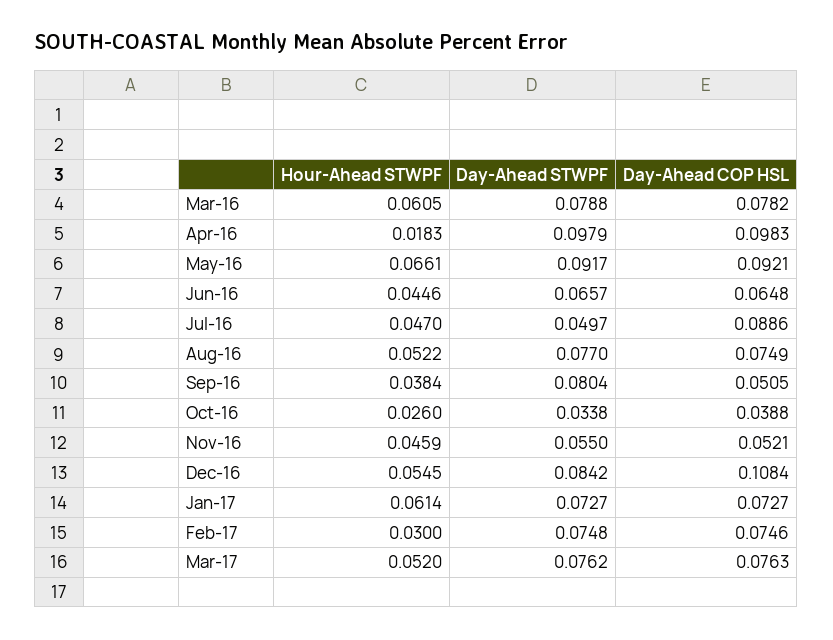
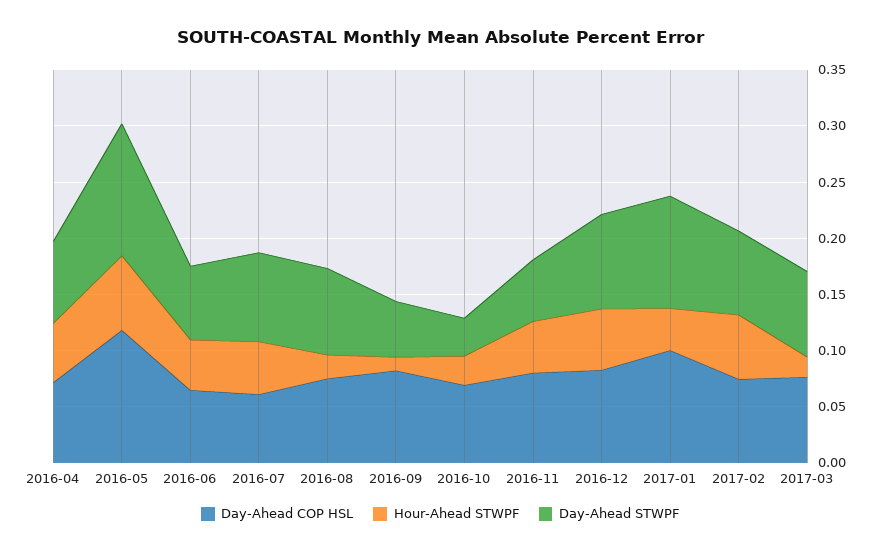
  {
    "Hour-Ahead STWPF": {
-     "Mar-16": 0.0605,
-     "Apr-16": 0.0183,
+     "Apr-16": 0.05,
      "May-16": 0.0661,
      "Jun-16": 0.0446,
      "Jul-16": 0.047,
-     "Aug-16": 0.0522,
+     "Aug-16": 0.02,
-     "Sep-16": 0.0384,
+     "Sep-16": 0.01,
      "Oct-16": 0.026,
      "Nov-16": 0.0459,
      "Dec-16": 0.0545,
-     "Jan-17": 0.0614,
+     "Jan-17": 0.04,
-     "Feb-17": 0.03,
+     "Feb-17": 0.06,
-     "Mar-17": 0.052
+     "Mar-17": 0.02
    },
    "Day-Ahead STWPF": {
-     "Mar-16": 0.0788,
-     "Apr-16": 0.0979,
+     "Apr-16": 0.07,
-     "May-16": 0.0917,
+     "May-16": 0.12,
      "Jun-16": 0.0657,
-     "Jul-16": 0.0497,
+     "Jul-16": 0.08,
      "Aug-16": 0.077,
-     "Sep-16": 0.0804,
+     "Sep-16": 0.05,
      "Oct-16": 0.0338,
      "Nov-16": 0.055,
      "Dec-16": 0.0842,
-     "Jan-17": 0.0727,
+     "Jan-17": 0.1,
      "Feb-17": 0.0748,
      "Mar-17": 0.0762
    },
    "Day-Ahead COP HSL": {
-     "Mar-16": 0.0782,
-     "Apr-16": 0.0983,
+     "Apr-16": 0.07,
-     "May-16": 0.0921,
+     "May-16": 0.12,
      "Jun-16": 0.0648,
-     "Jul-16": 0.0886,
+     "Jul-16": 0.06,
      "Aug-16": 0.0749,
-     "Sep-16": 0.0505,
+     "Sep-16": 0.08,
-     "Oct-16": 0.0388,
+     "Oct-16": 0.07,
-     "Nov-16": 0.0521,
+     "Nov-16": 0.08,
-     "Dec-16": 0.1084,
+     "Dec-16": 0.08,
-     "Jan-17": 0.0727,
+     "Jan-17": 0.1,
      "Feb-17": 0.0746,
      "Mar-17": 0.0763
    }
  }

